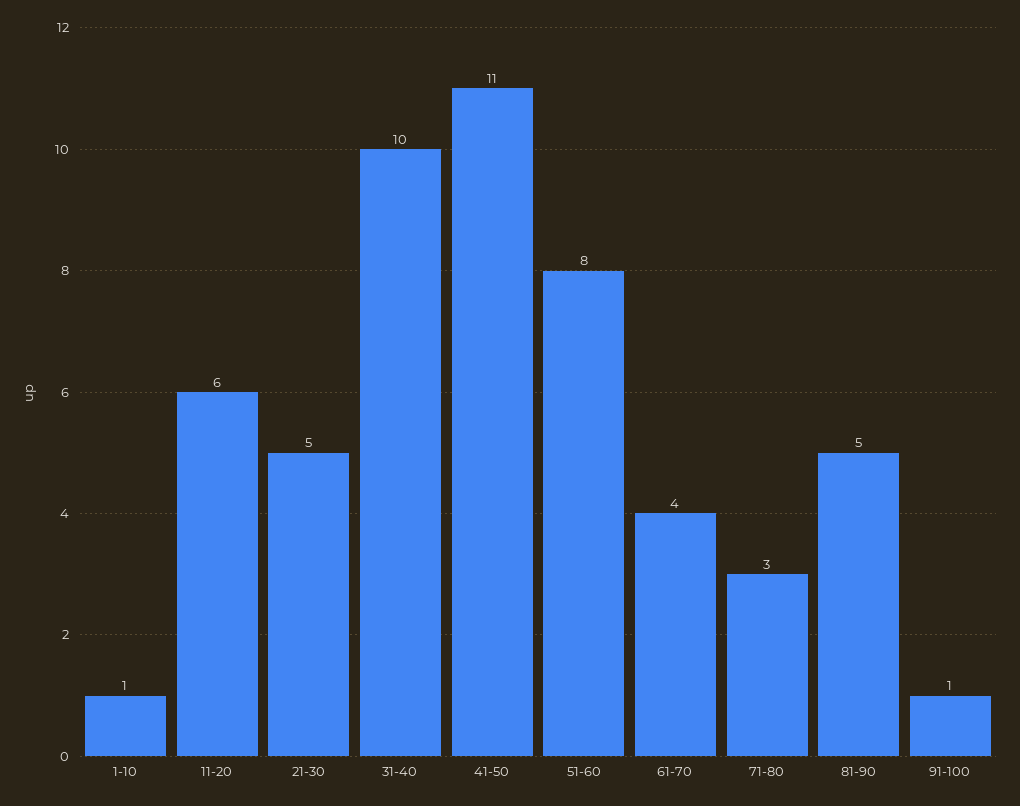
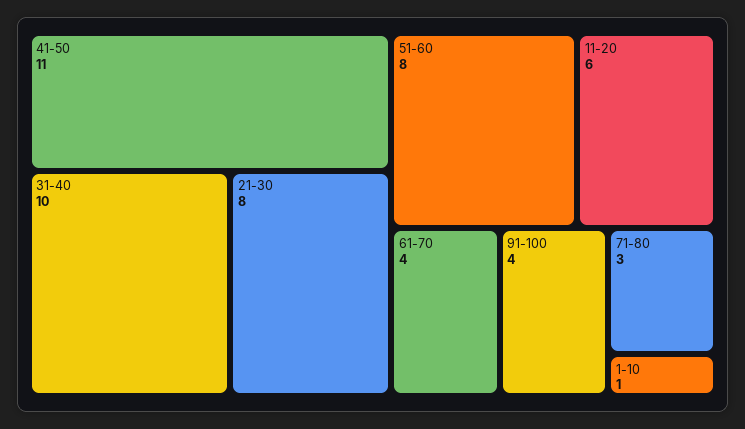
  {
    "1-10": 1,
    "11-20": 6,
-   "21-30": 5,
+   "21-30": 8,
    "31-40": 10,
    "41-50": 11,
    "51-60": 8,
    "61-70": 4,
    "71-80": 3,
-   "81-90": 5,
-   "91-100": 1
+   "91-100": 4
  }

